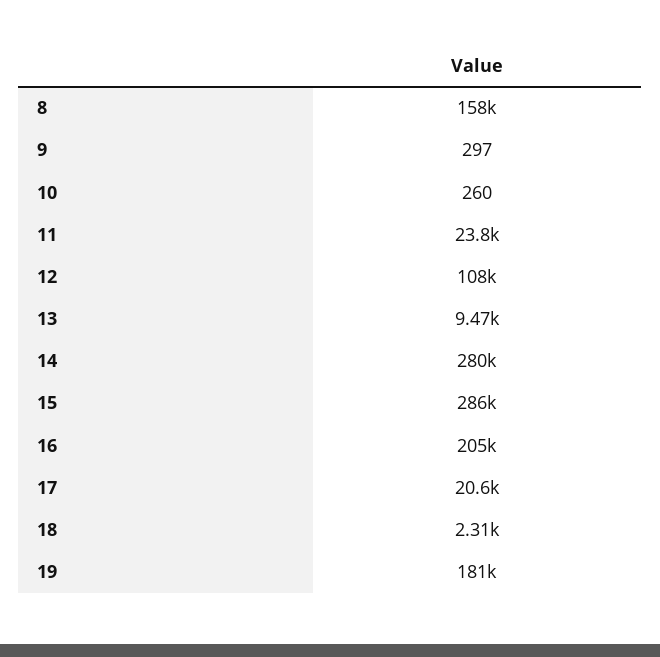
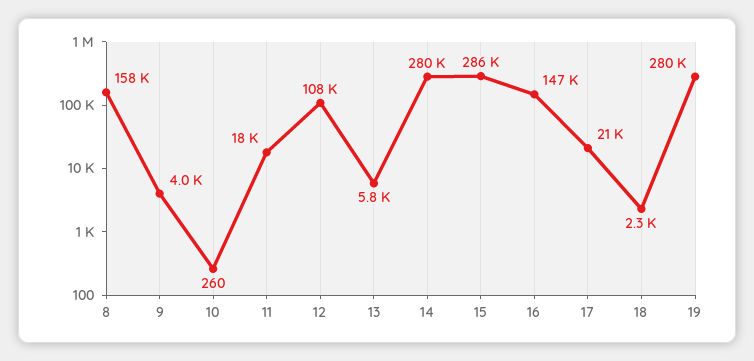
  {
    "8": 158000,
-   "9": 297,
+   "9": 4000,
    "10": 260,
-   "11": 23800,
+   "11": 18000,
    "12": 108000,
-   "13": 9470,
+   "13": 5800,
    "14": 280000,
    "15": 286000,
-   "16": 205000,
+   "16": 147000,
    "17": 20600,
    "18": 2310,
-   "19": 181000
+   "19": 280000
  }

